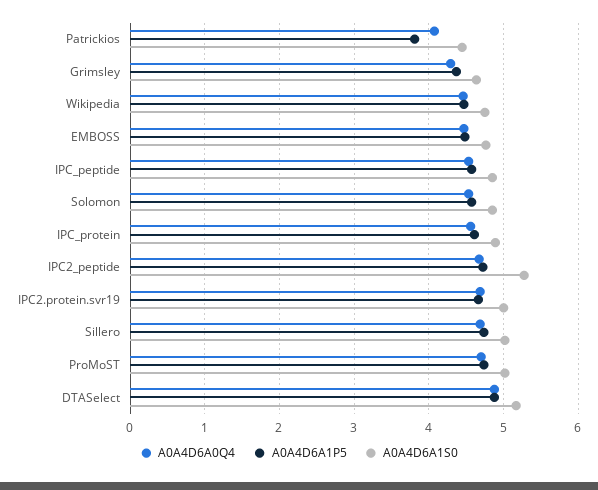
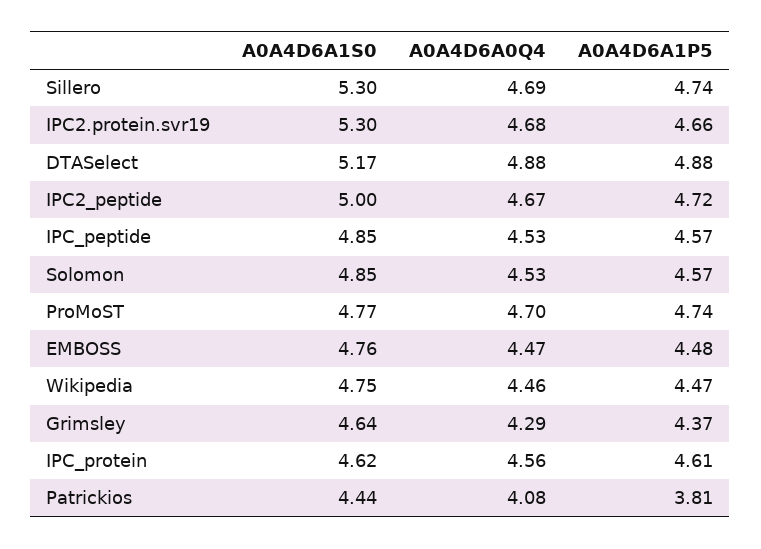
  {
    "A0A4D6A0Q4": {
      "Patrickios": 4.08,
      "Grimsley": 4.29,
      "Wikipedia": 4.46,
      "EMBOSS": 4.47,
      "IPC_peptide": 4.53,
      "Solomon": 4.53,
      "IPC_protein": 4.56,
      "IPC2_peptide": 4.67,
      "IPC2.protein.svr19": 4.68,
      "Sillero": 4.69,
      "ProMoST": 4.7,
      "DTASelect": 4.88
    },
    "A0A4D6A1P5": {
      "Patrickios": 3.81,
      "Grimsley": 4.37,
      "Wikipedia": 4.47,
      "EMBOSS": 4.48,
      "IPC_peptide": 4.57,
      "Solomon": 4.57,
      "IPC_protein": 4.61,
      "IPC2_peptide": 4.72,
      "IPC2.protein.svr19": 4.66,
      "Sillero": 4.74,
      "ProMoST": 4.74,
      "DTASelect": 4.88
    },
    "A0A4D6A1S0": {
      "Patrickios": 4.44,
      "Grimsley": 4.64,
      "Wikipedia": 4.75,
      "EMBOSS": 4.76,
      "IPC_peptide": 4.85,
      "Solomon": 4.85,
-     "IPC_protein": 4.9,
+     "IPC_protein": 4.62,
-     "IPC2_peptide": 5.3,
+     "IPC2_peptide": 5,
-     "IPC2.protein.svr19": 5,
+     "IPC2.protein.svr19": 5.3,
-     "Sillero": 5,
+     "Sillero": 5.3,
-     "ProMoST": 5,
+     "ProMoST": 4.77,
      "DTASelect": 5.17
    }
  }

